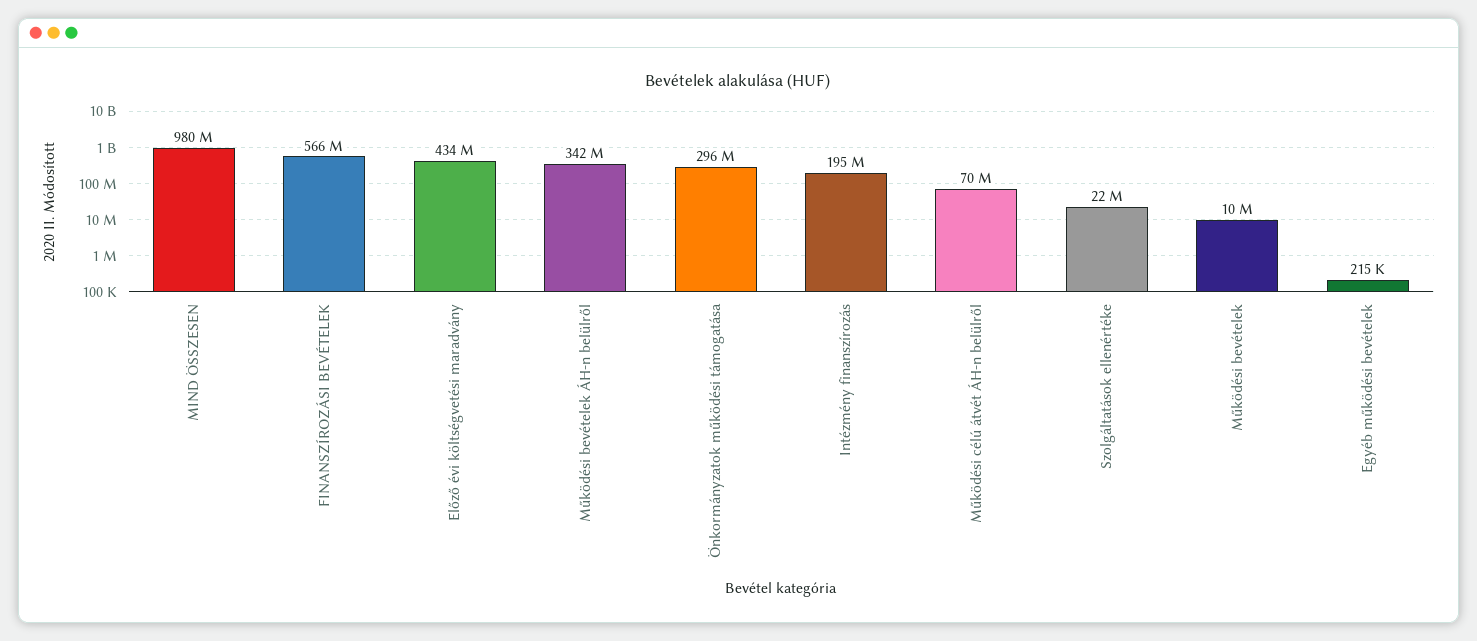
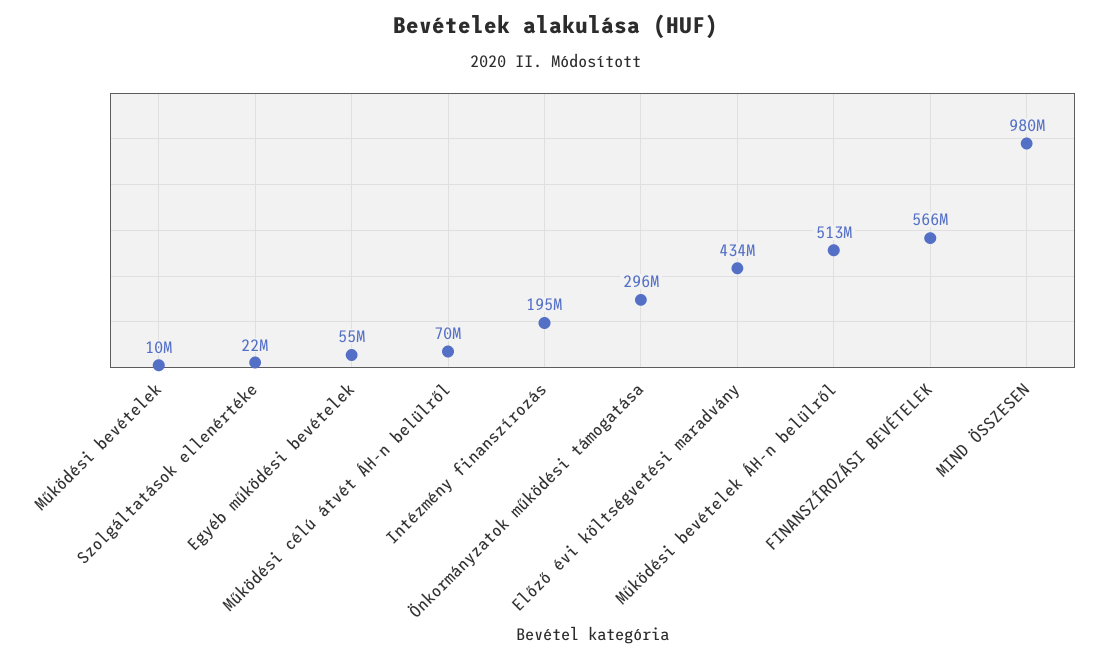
  {
    "MIND ÖSSZESEN": 980000000,
    "FINANSZÍROZÁSI BEVÉTELEK": 566000000,
    "Előző évi költségvetési maradvány": 434000000,
-   "Működési bevételek ÁH-n belülről": 342000000,
+   "Működési bevételek ÁH-n belülről": 513000000,
    "Önkormányzatok működési támogatása": 296000000,
    "Intézmény finanszírozás": 195000000,
    "Működési célú átvét ÁH-n belülről": 70000000,
    "Szolgáltatások ellenértéke": 22000000,
    "Működési bevételek": 10000000,
-   "Egyéb működési bevételek": 215000
+   "Egyéb működési bevételek": 55000000
  }

